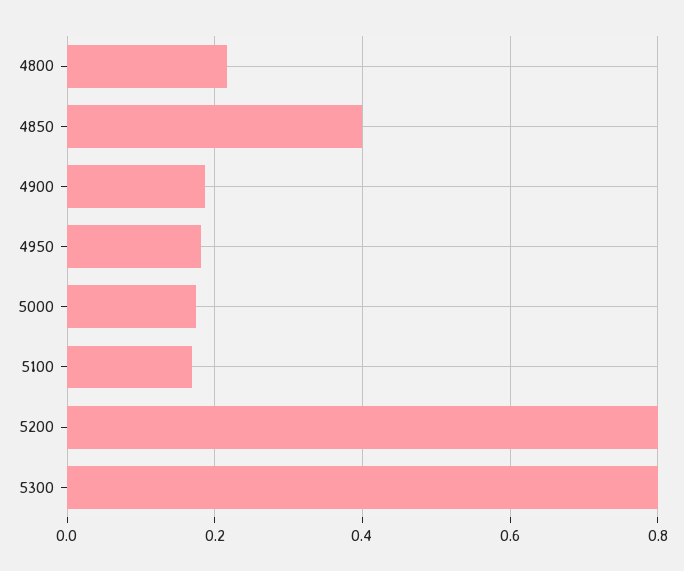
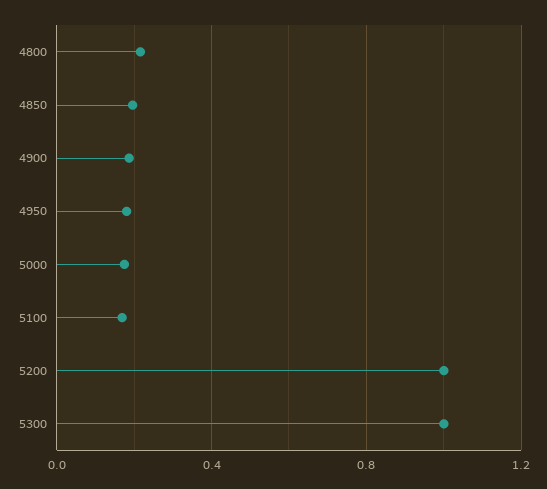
  {
    "4800": 0.22,
-   "4850": 0.4,
+   "4850": 0.2,
    "4900": 0.18,
    "4950": 0.18,
    "5000": 0.18,
    "5100": 0.16,
-   "5200": 0.8,
+   "5200": 1,
-   "5300": 0.8
+   "5300": 1
  }

